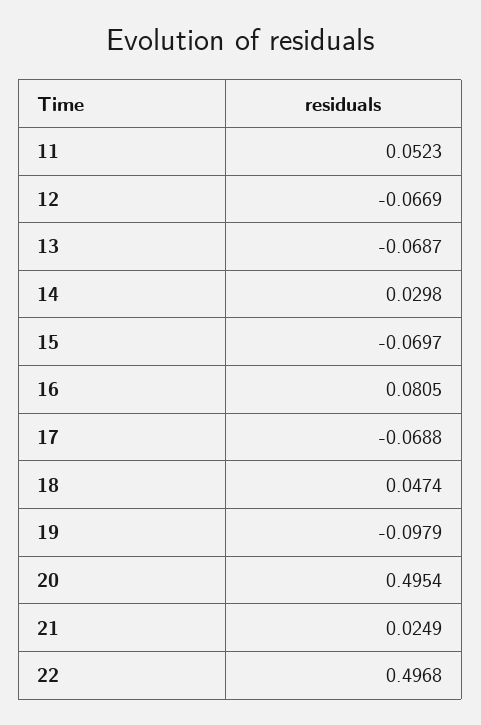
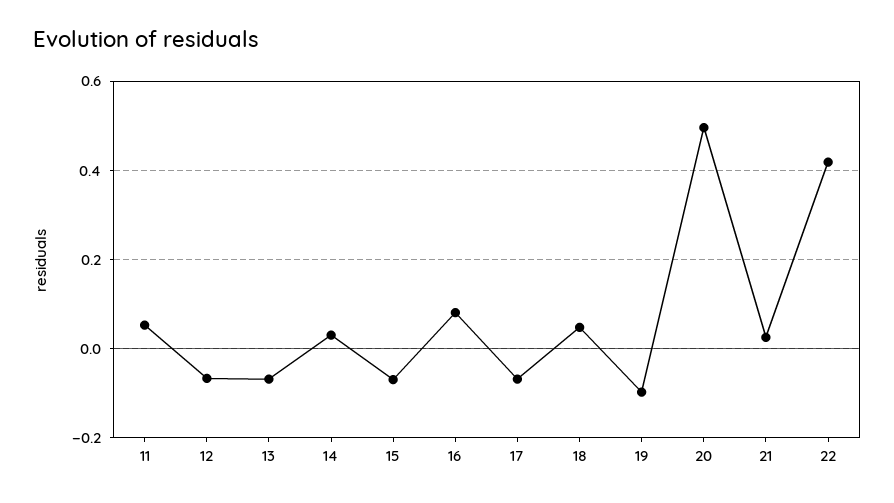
  {
    "11": 0.0523,
    "12": -0.0669,
    "13": -0.0687,
    "14": 0.0298,
    "15": -0.0697,
    "16": 0.0805,
    "17": -0.0688,
    "18": 0.0474,
    "19": -0.0979,
    "20": 0.4954,
    "21": 0.0249,
-   "22": 0.4968
+   "22": 0.42
  }

